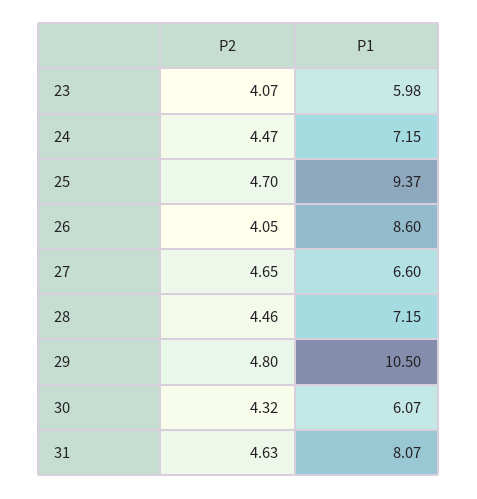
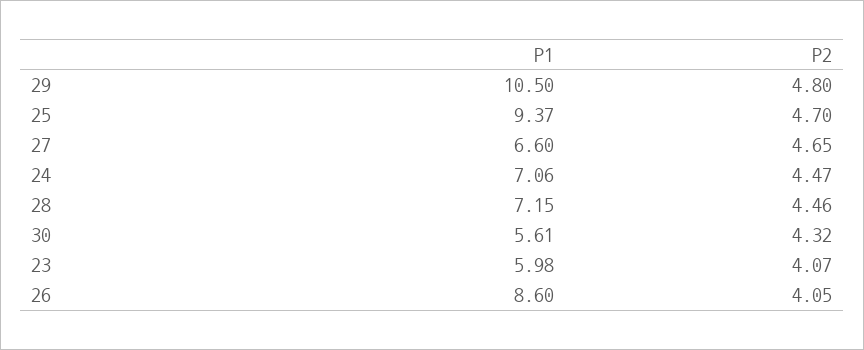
  {
    "P2": {
      "23": 4.07,
      "24": 4.47,
      "25": 4.7,
      "26": 4.05,
      "27": 4.65,
      "28": 4.46,
      "29": 4.8,
-     "30": 4.32,
+     "30": 4.32
-     "31": 4.63
    },
    "P1": {
      "23": 5.98,
-     "24": 7.15,
+     "24": 7.06,
      "25": 9.37,
      "26": 8.6,
      "27": 6.6,
      "28": 7.15,
      "29": 10.5,
-     "30": 6.07,
+     "30": 5.61
-     "31": 8.07
    }
  }

